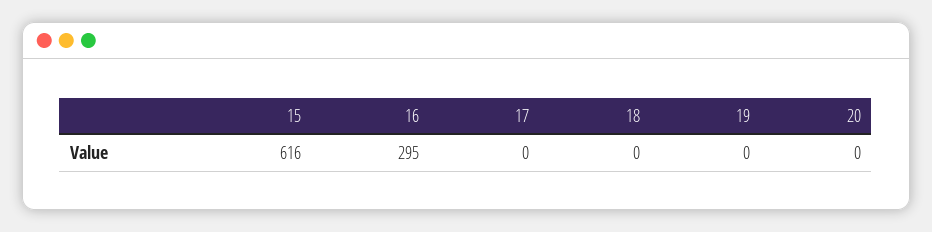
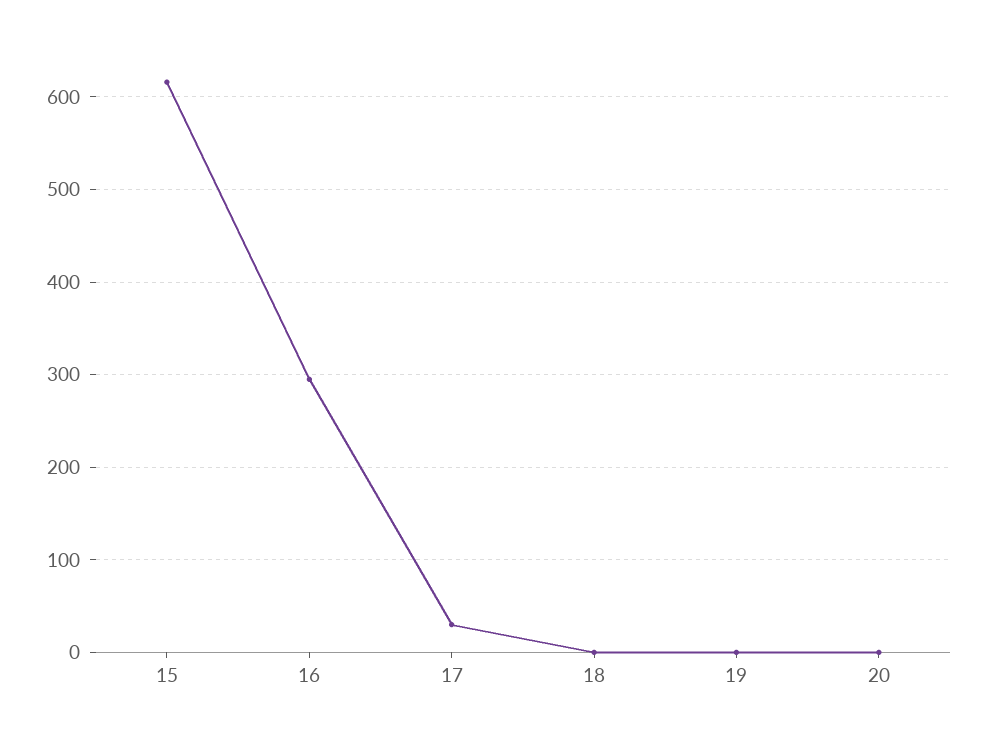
  {
    "15": 616,
    "16": 295,
-   "17": 0,
+   "17": 30,
    "18": 0,
    "19": 0,
    "20": 0
  }

